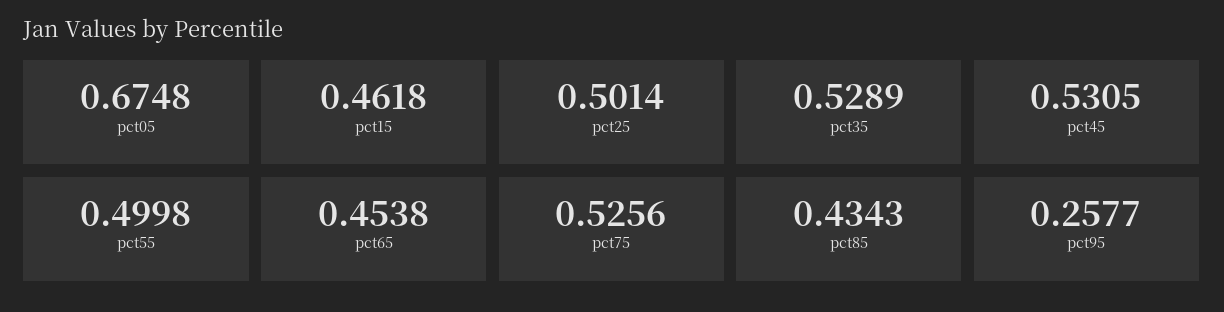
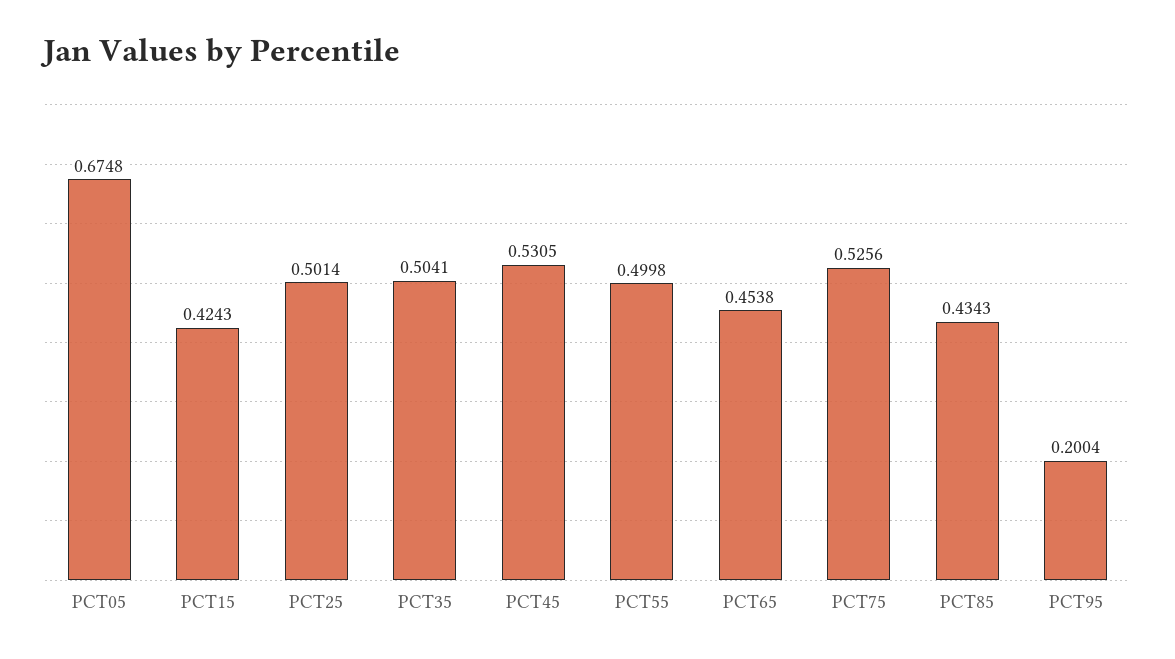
  {
    "pct05": 0.6748,
-   "pct15": 0.4618,
+   "pct15": 0.4243,
    "pct25": 0.5014,
-   "pct35": 0.5289,
+   "pct35": 0.5041,
    "pct45": 0.5305,
    "pct55": 0.4998,
    "pct65": 0.4538,
    "pct75": 0.5256,
    "pct85": 0.4343,
-   "pct95": 0.2577
+   "pct95": 0.2004
  }

